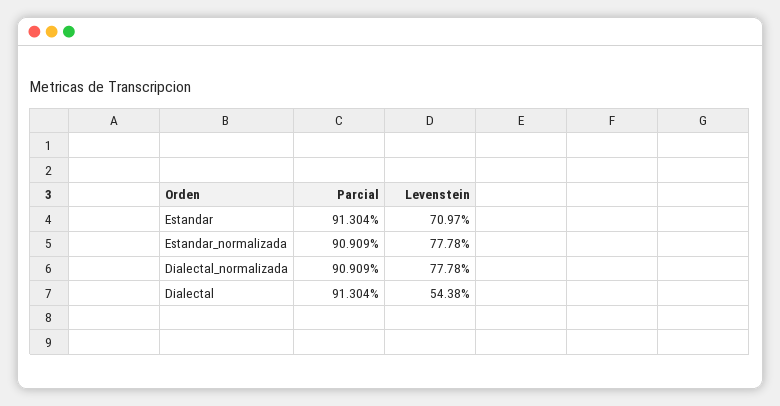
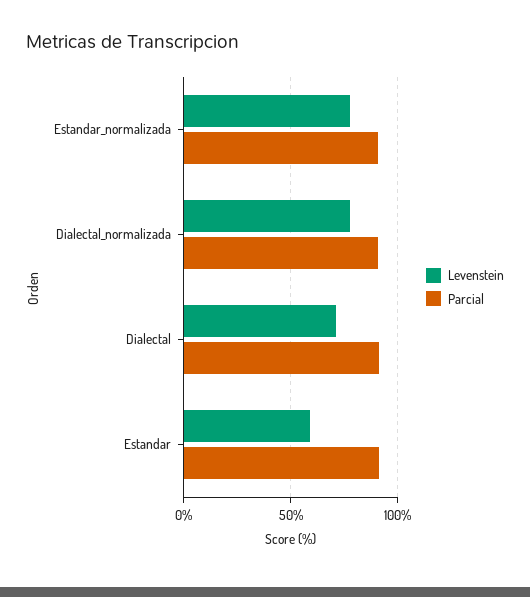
  {
    "Parcial": {
      "Estandar": 91.304,
      "Estandar_normalizada": 90.909,
      "Dialectal_normalizada": 90.909,
      "Dialectal": 91.304
    },
    "Levenstein": {
-     "Estandar": 70.97,
+     "Estandar": 60,
      "Estandar_normalizada": 77.78,
      "Dialectal_normalizada": 77.78,
-     "Dialectal": 54.38
+     "Dialectal": 70
    }
  }

